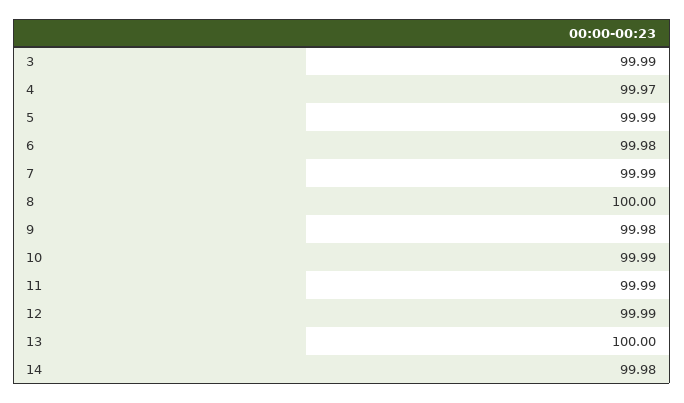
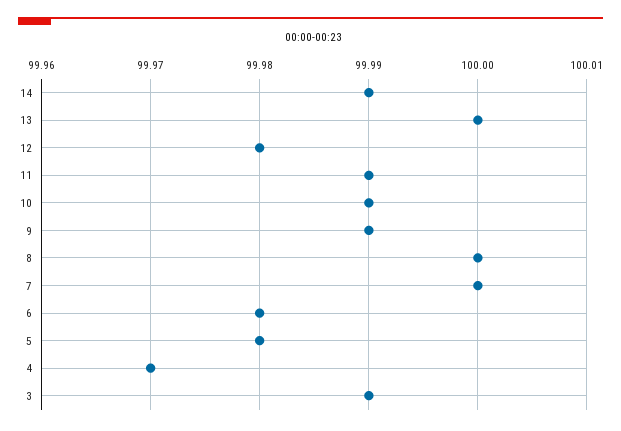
  {
    "3": 99.99,
    "4": 99.97,
-   "5": 99.99,
+   "5": 99.98,
    "6": 99.98,
-   "7": 99.99,
+   "7": 100,
    "8": 100,
-   "9": 99.98,
+   "9": 99.99,
    "10": 99.99,
    "11": 99.99,
-   "12": 99.99,
+   "12": 99.98,
    "13": 100,
-   "14": 99.98
+   "14": 99.99
  }

